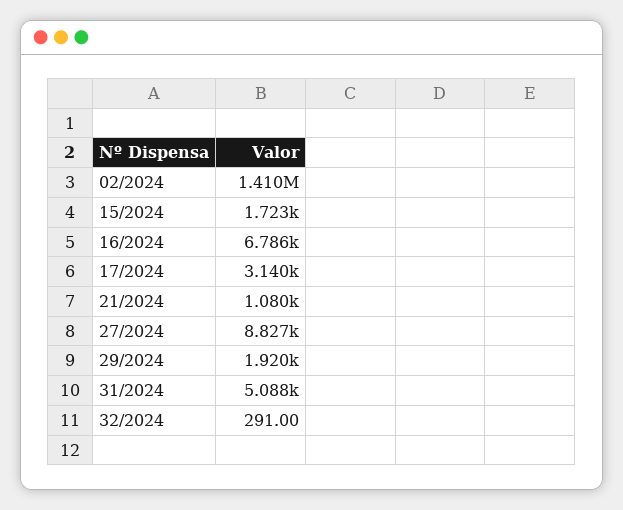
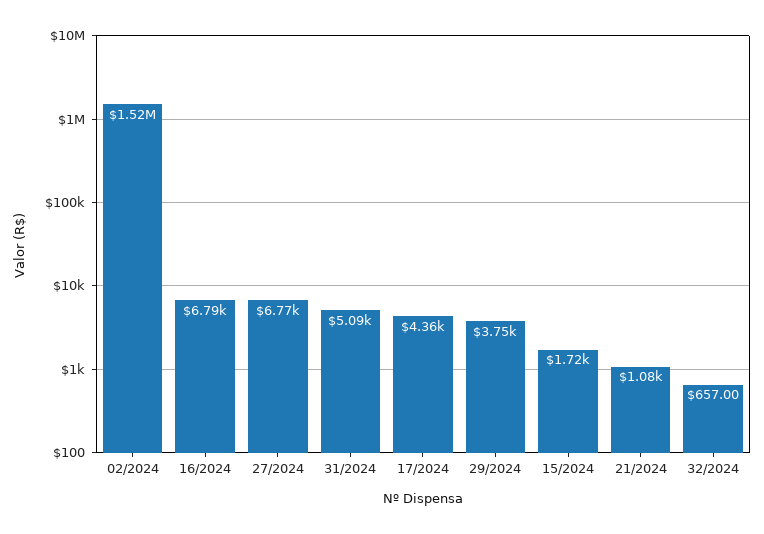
  {
-   "02/2024": 1410000,
+   "02/2024": 1520000,
    "15/2024": 1723,
    "16/2024": 6786,
-   "17/2024": 3140,
+   "17/2024": 4360,
    "21/2024": 1080,
-   "27/2024": 8827,
+   "27/2024": 6770,
-   "29/2024": 1920,
+   "29/2024": 3750,
    "31/2024": 5088,
-   "32/2024": 291
+   "32/2024": 657
  }

